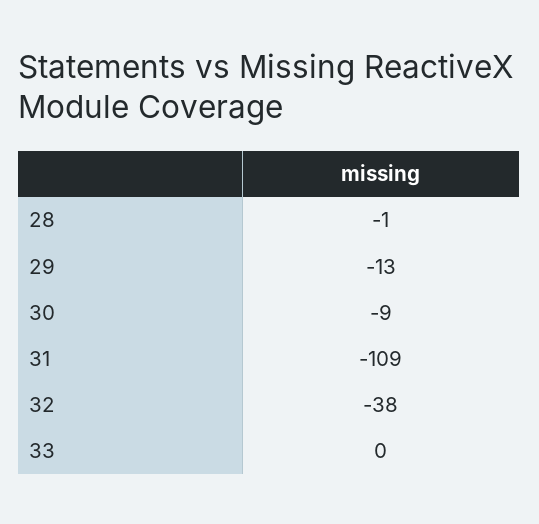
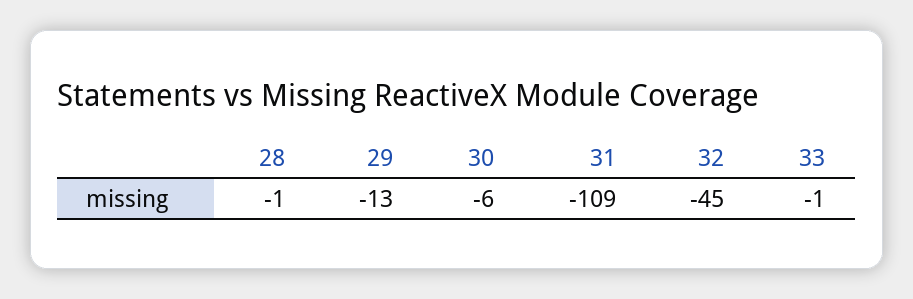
  {
    "28": -1,
    "29": -13,
-   "30": -9,
+   "30": -6,
    "31": -109,
-   "32": -38,
+   "32": -45,
-   "33": 0
+   "33": -1
  }

